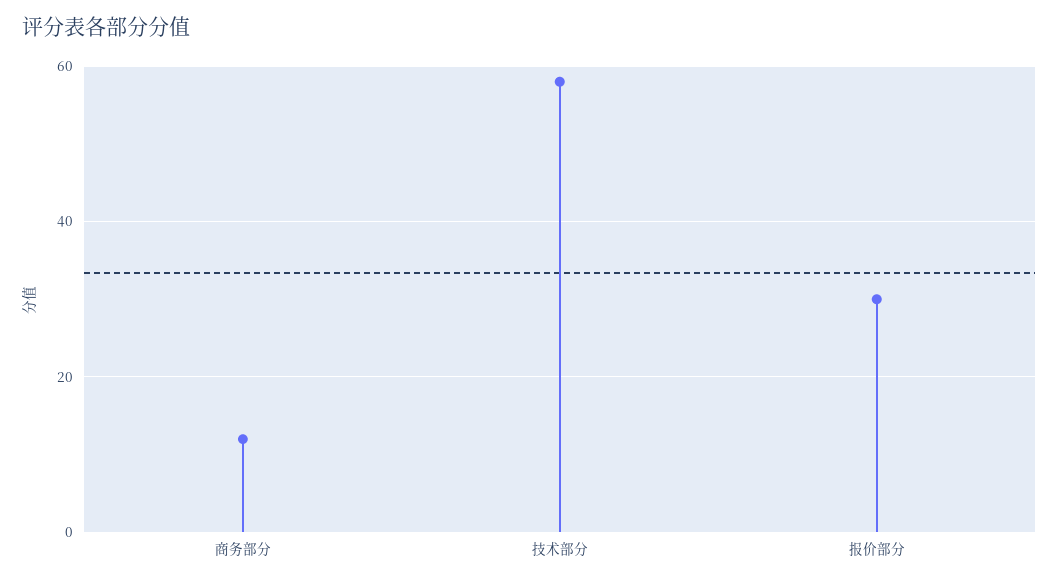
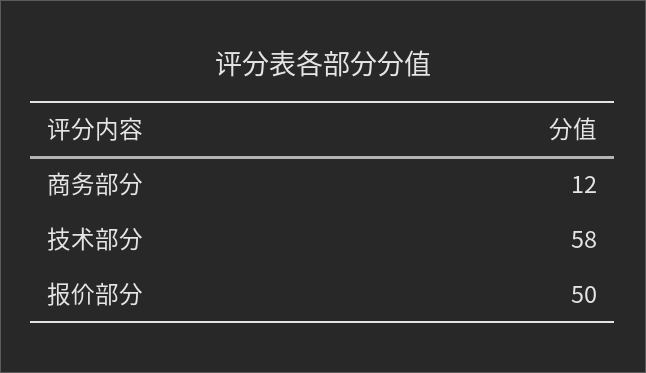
  {
    "商务部分": 12,
    "技术部分": 58,
-   "报价部分": 30
+   "报价部分": 50
  }

